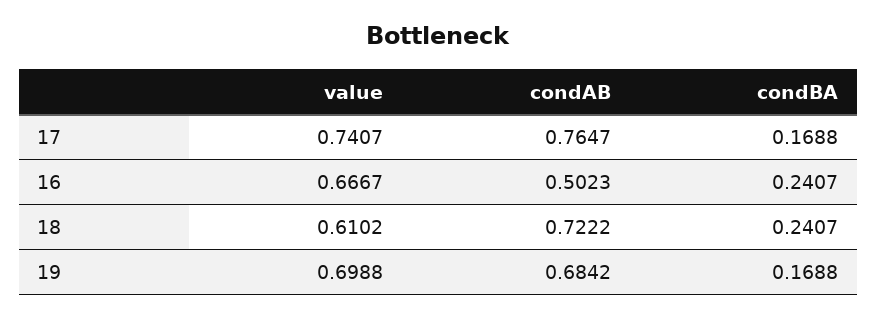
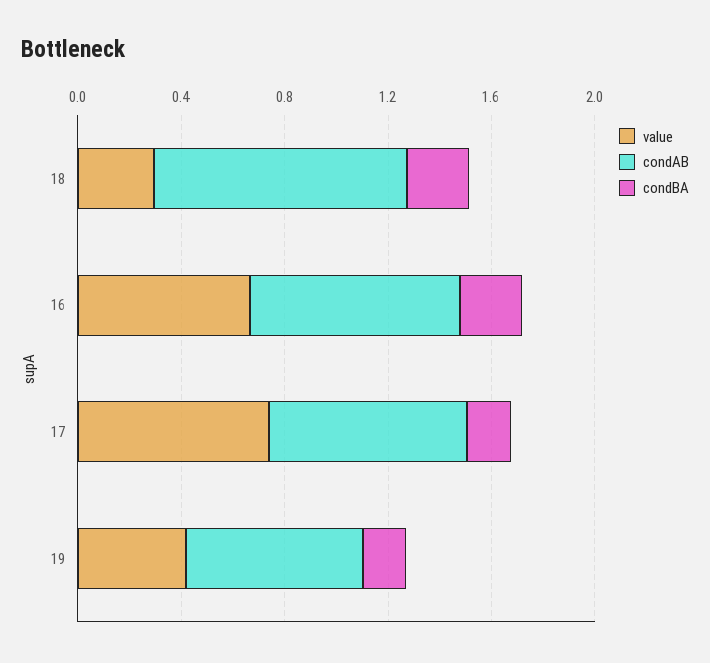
  {
    "value": {
      "17": 0.7407,
      "16": 0.6667,
-     "18": 0.6102,
+     "18": 0.3,
-     "19": 0.6988
+     "19": 0.4
    },
    "condAB": {
      "17": 0.7647,
-     "16": 0.5023,
+     "16": 0.8,
-     "18": 0.7222,
+     "18": 1,
      "19": 0.6842
    },
    "condBA": {
      "17": 0.1688,
      "16": 0.2407,
      "18": 0.2407,
      "19": 0.1688
    }
  }

